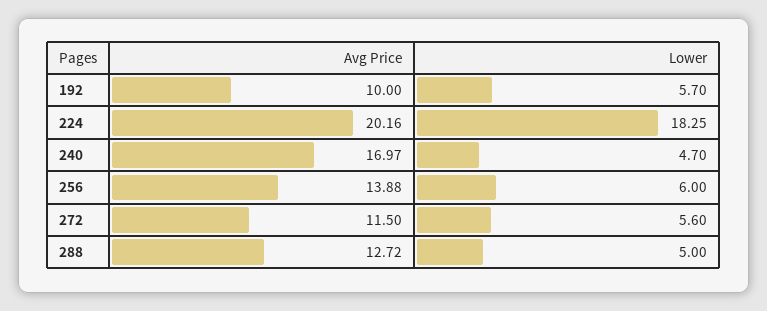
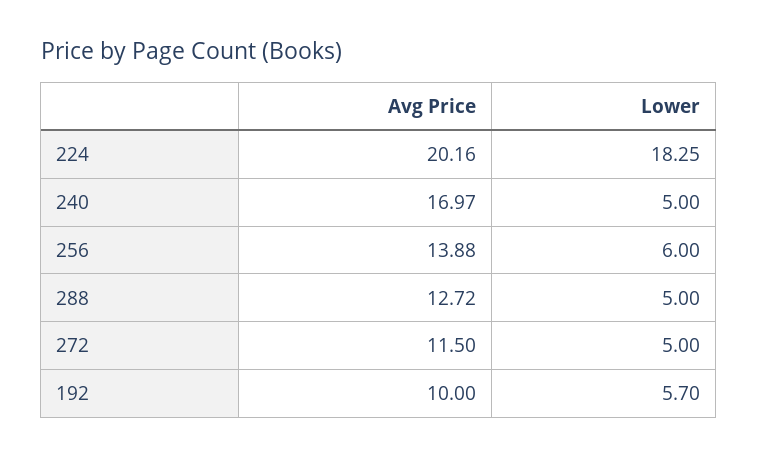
  {
    "Avg Price": {
      "192": 10,
      "224": 20.16,
      "240": 16.97,
      "256": 13.88,
      "272": 11.5,
      "288": 12.72
    },
    "Lower": {
      "192": 5.7,
      "224": 18.25,
-     "240": 4.7,
+     "240": 5,
      "256": 6,
-     "272": 5.6,
+     "272": 5,
      "288": 5
    }
  }

